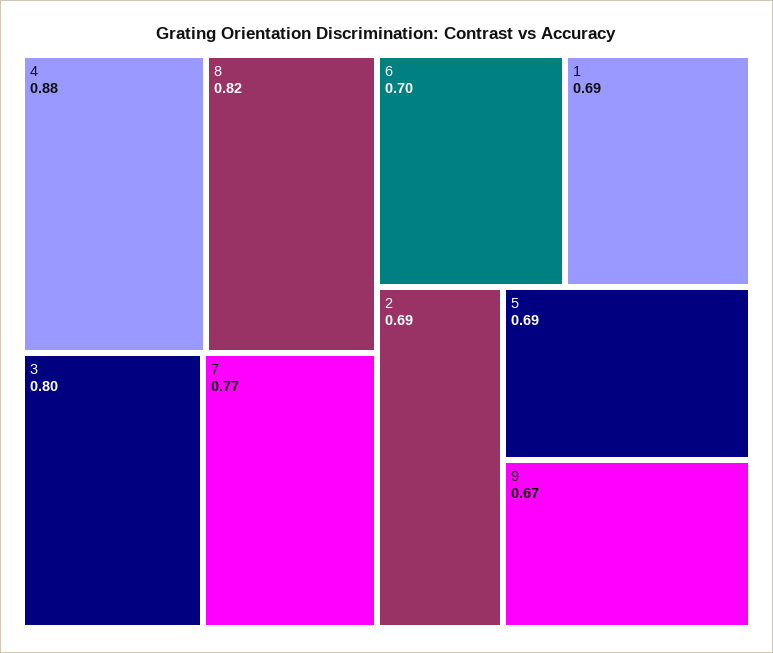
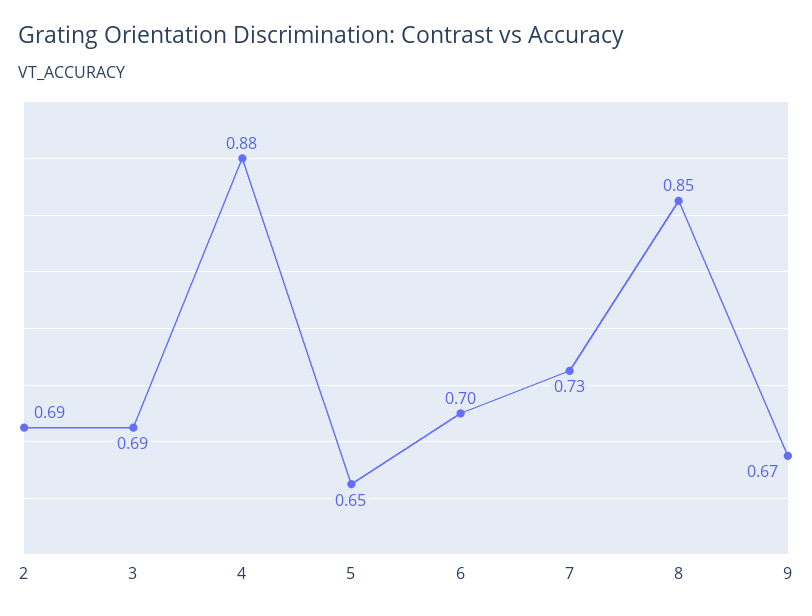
  {
    "4": 0.88,
-   "8": 0.82,
+   "8": 0.85,
-   "3": 0.8,
+   "3": 0.69,
-   "7": 0.77,
+   "7": 0.73,
    "6": 0.7,
-   "1": 0.69,
    "2": 0.69,
-   "5": 0.69,
+   "5": 0.65,
    "9": 0.67
  }

